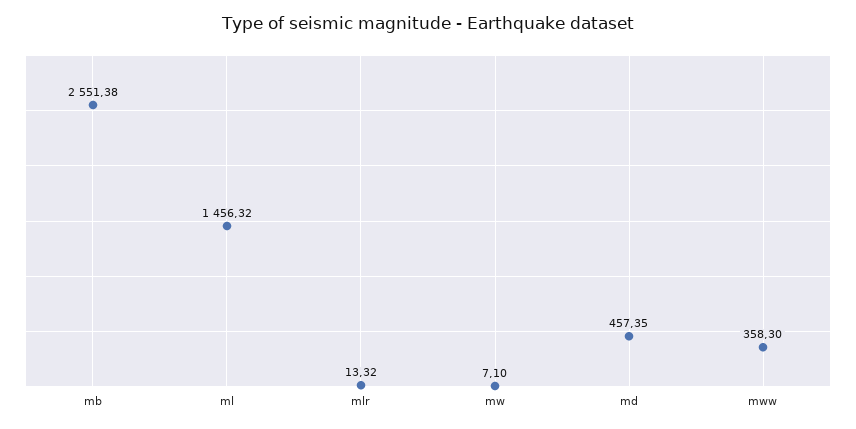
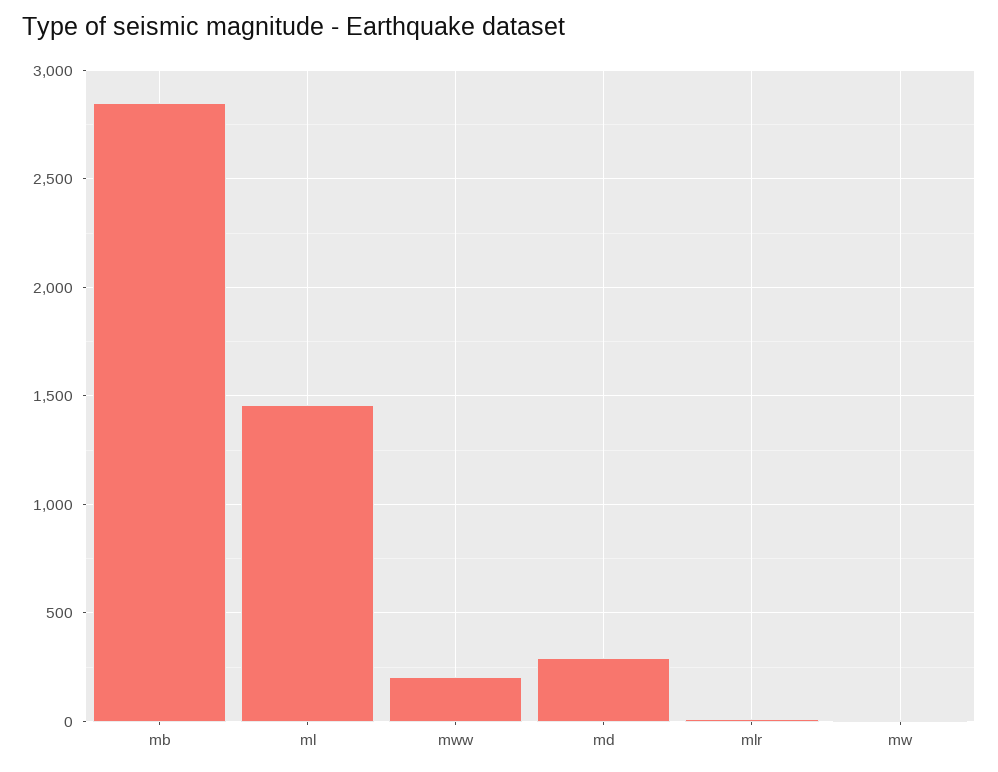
  {
-   "mb": 2551.38,
+   "mb": 2850,
    "ml": 1456.32,
    "mlr": 13.32,
    "mw": 7.1,
-   "md": 457.35,
+   "md": 300,
-   "mww": 358.3
+   "mww": 200
  }

